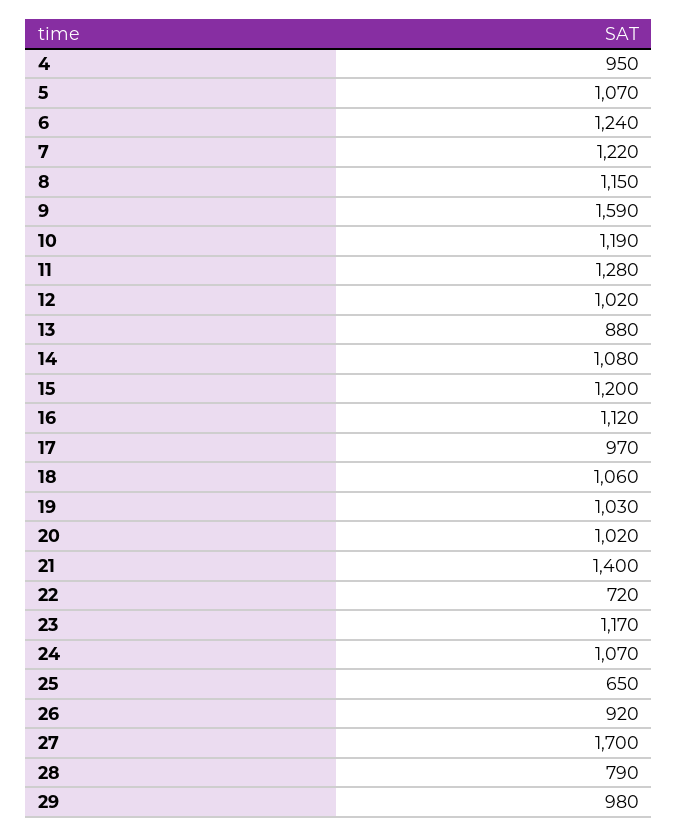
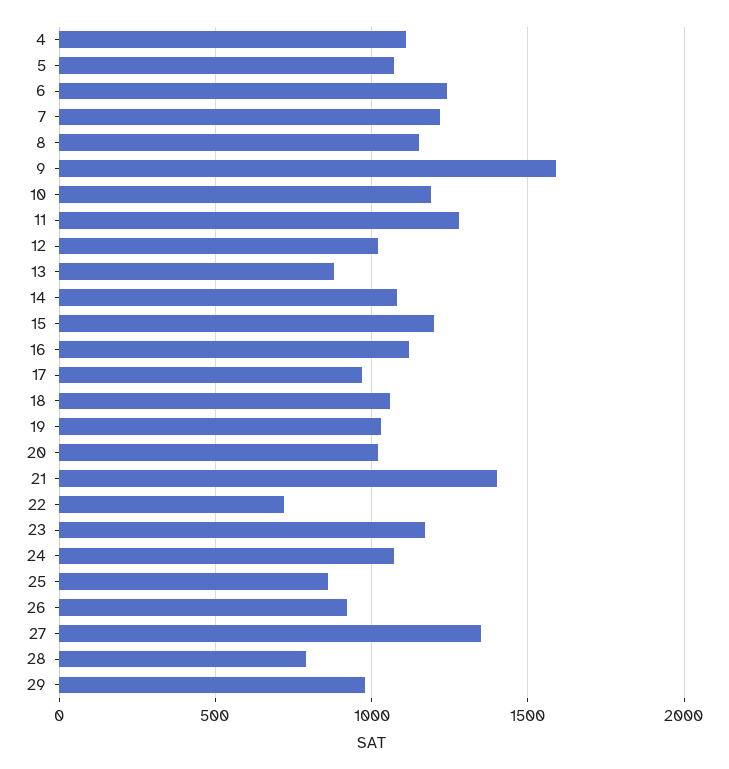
  {
-   "4": 950,
+   "4": 1100,
    "5": 1070,
    "6": 1240,
    "7": 1220,
    "8": 1150,
    "9": 1590,
    "10": 1190,
    "11": 1280,
    "12": 1020,
    "13": 880,
    "14": 1080,
    "15": 1200,
    "16": 1120,
    "17": 970,
    "18": 1060,
    "19": 1030,
    "20": 1020,
    "21": 1400,
    "22": 720,
    "23": 1170,
    "24": 1070,
-   "25": 650,
+   "25": 850,
    "26": 920,
-   "27": 1700,
+   "27": 1350,
    "28": 790,
    "29": 980
  }

